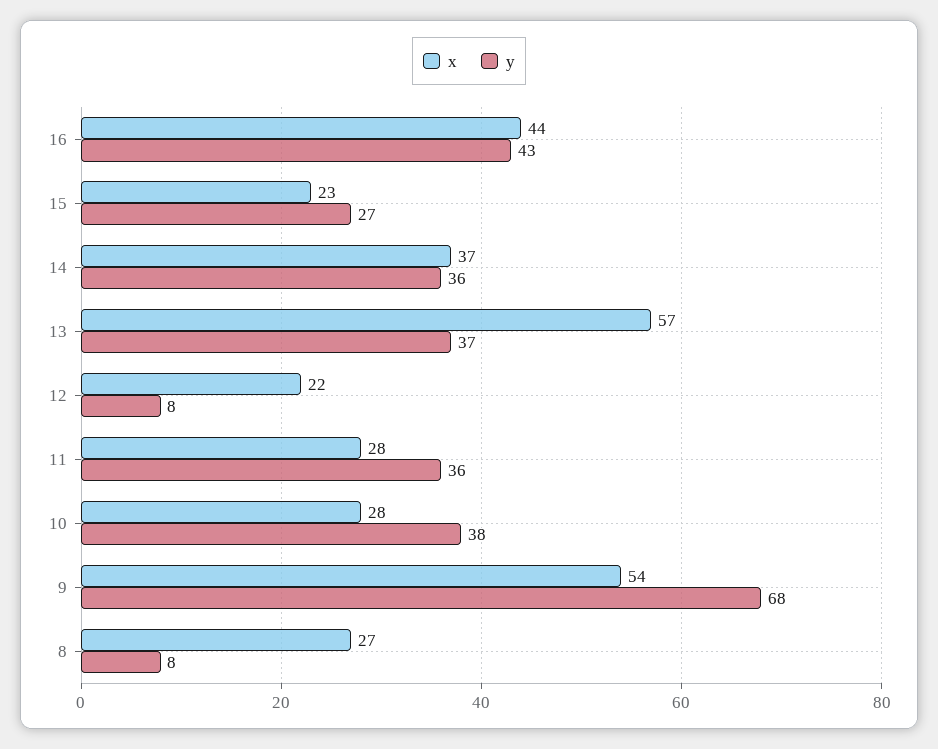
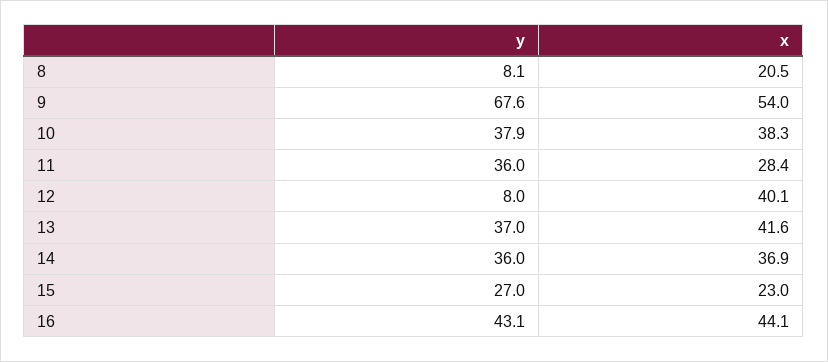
  {
    "x": {
      "16": 44.1,
      "15": 23,
      "14": 36.9,
-     "13": 57,
+     "13": 41.6,
-     "12": 22,
+     "12": 40.1,
      "11": 28.4,
-     "10": 28,
+     "10": 38.3,
      "9": 54,
-     "8": 27
+     "8": 20.5
    },
    "y": {
      "16": 43.1,
      "15": 27,
      "14": 36,
      "13": 37,
      "12": 8,
      "11": 36,
      "10": 37.9,
      "9": 67.6,
      "8": 8.1
    }
  }

